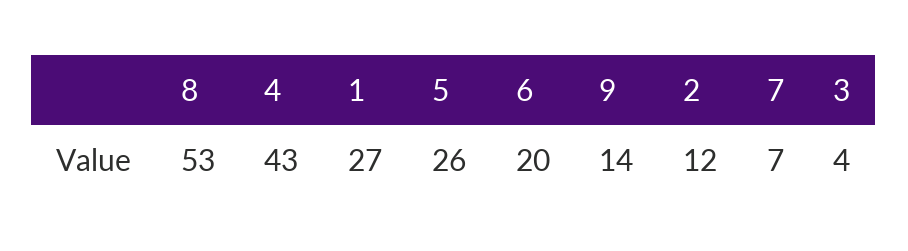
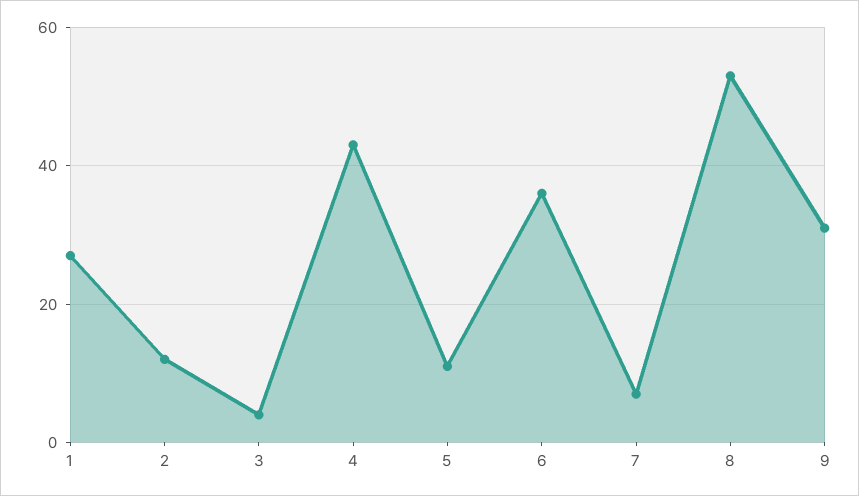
  {
    "8": 53,
    "4": 43,
    "1": 27,
-   "5": 26,
+   "5": 10,
-   "6": 20,
+   "6": 35,
-   "9": 14,
+   "9": 30,
    "2": 12,
    "7": 7,
    "3": 4
  }

